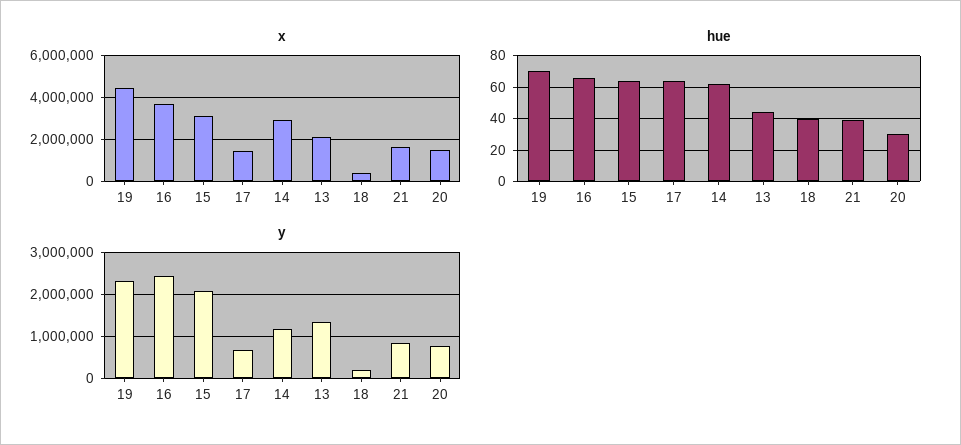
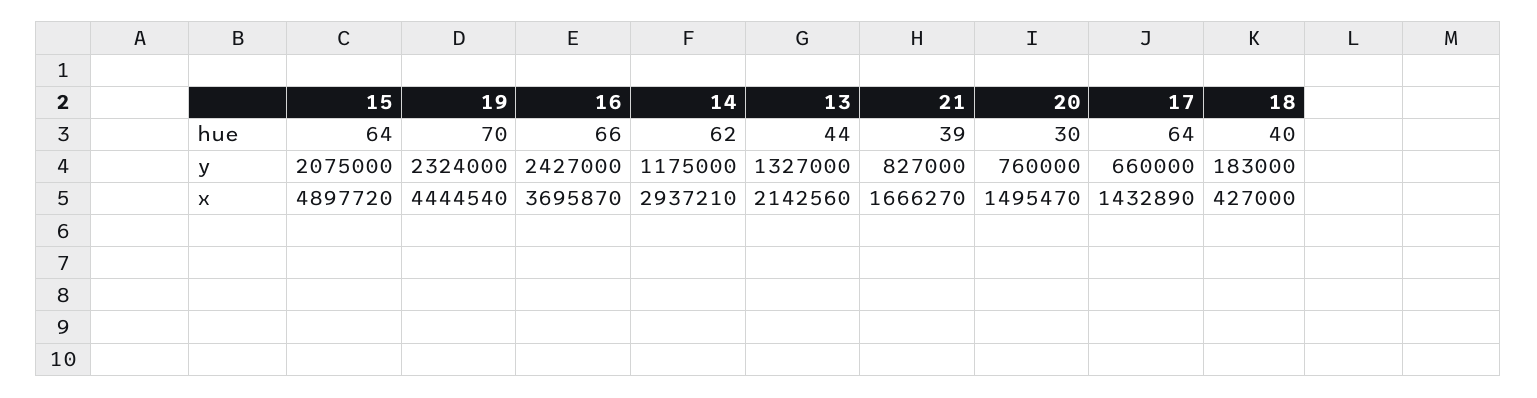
  {
    "x": {
      "19": 4444540,
      "16": 3695870,
-     "15": 3000000,
+     "15": 4897720,
      "17": 1432890,
      "14": 2937210,
      "13": 2142560,
      "18": 427000,
      "21": 1666270,
      "20": 1495470
    },
    "hue": {
      "19": 70,
      "16": 66,
      "15": 64,
      "17": 64,
      "14": 62,
      "13": 44,
      "18": 40,
      "21": 39,
      "20": 30
    },
    "y": {
      "19": 2324000,
      "16": 2427000,
      "15": 2075000,
      "17": 660000,
      "14": 1175000,
      "13": 1327000,
      "18": 183000,
      "21": 827000,
      "20": 760000
    }
  }

